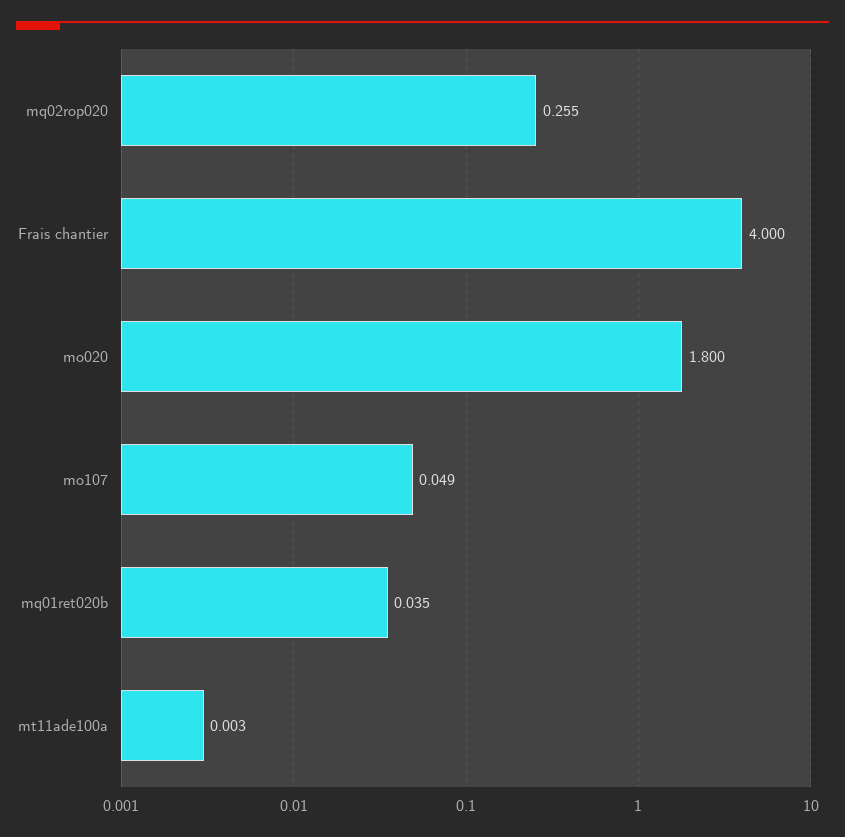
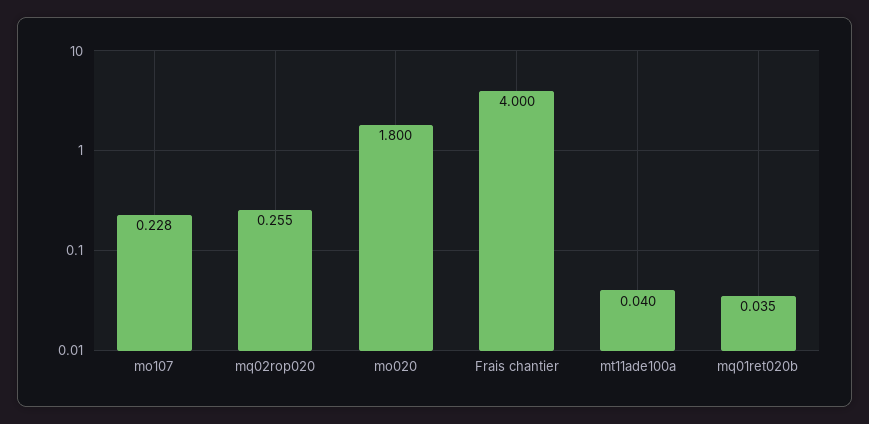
  {
    "mq02rop020": 0.255,
    "Frais chantier": 4,
    "mo020": 1.8,
-   "mo107": 0.049,
+   "mo107": 0.228,
    "mq01ret020b": 0.035,
-   "mt11ade100a": 0.003
+   "mt11ade100a": 0.04
  }

